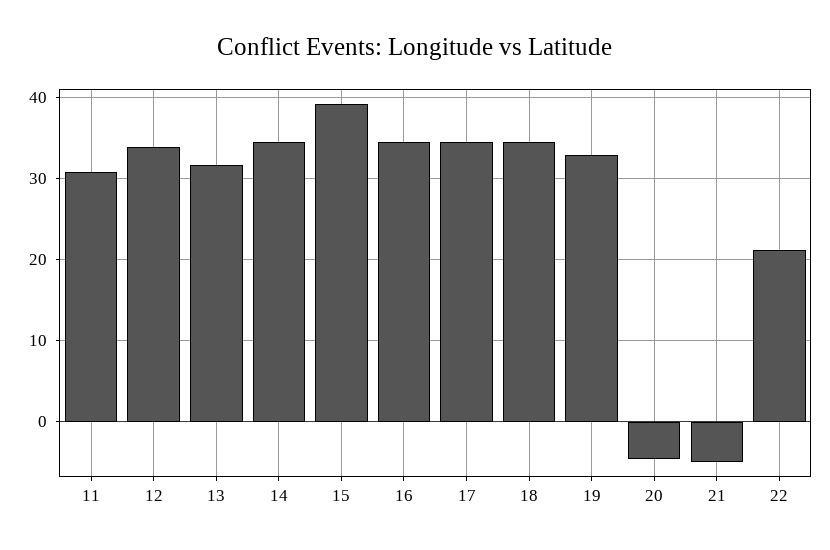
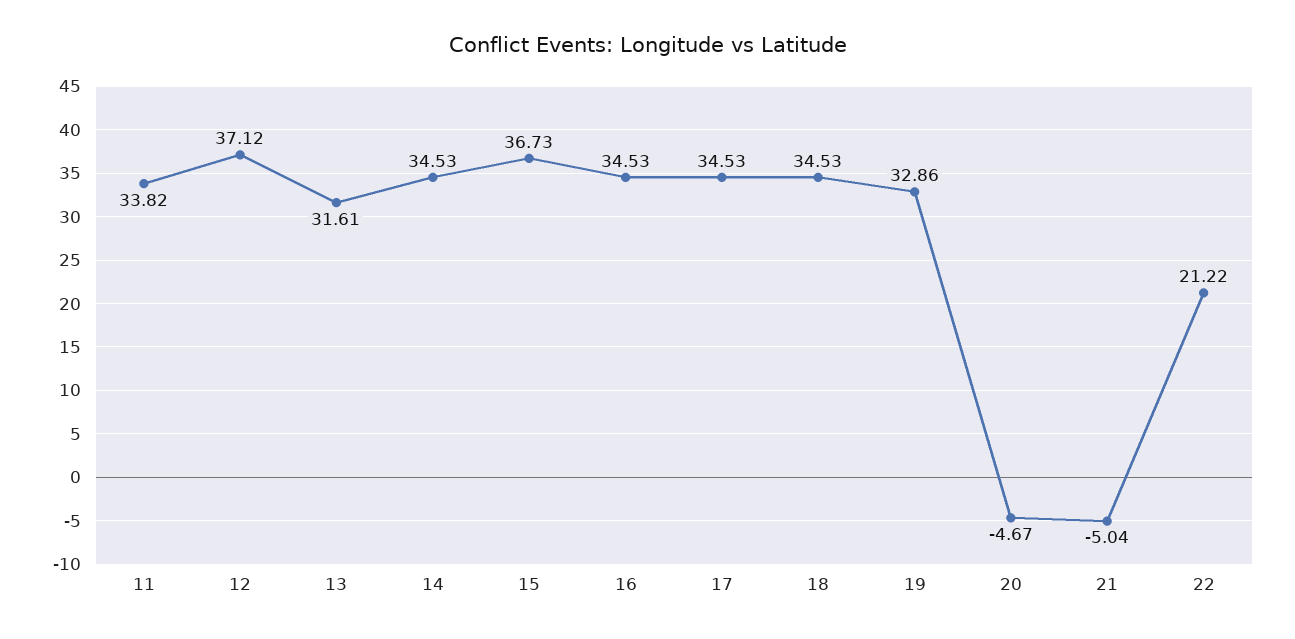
  {
-   "11": 31,
+   "11": 33.82,
-   "12": 34,
+   "12": 37.12,
    "13": 31.61,
    "14": 34.53,
-   "15": 39,
+   "15": 36.73,
    "16": 34.53,
    "17": 34.53,
    "18": 34.53,
    "19": 32.86,
    "20": -4.67,
    "21": -5.04,
    "22": 21.22
  }

